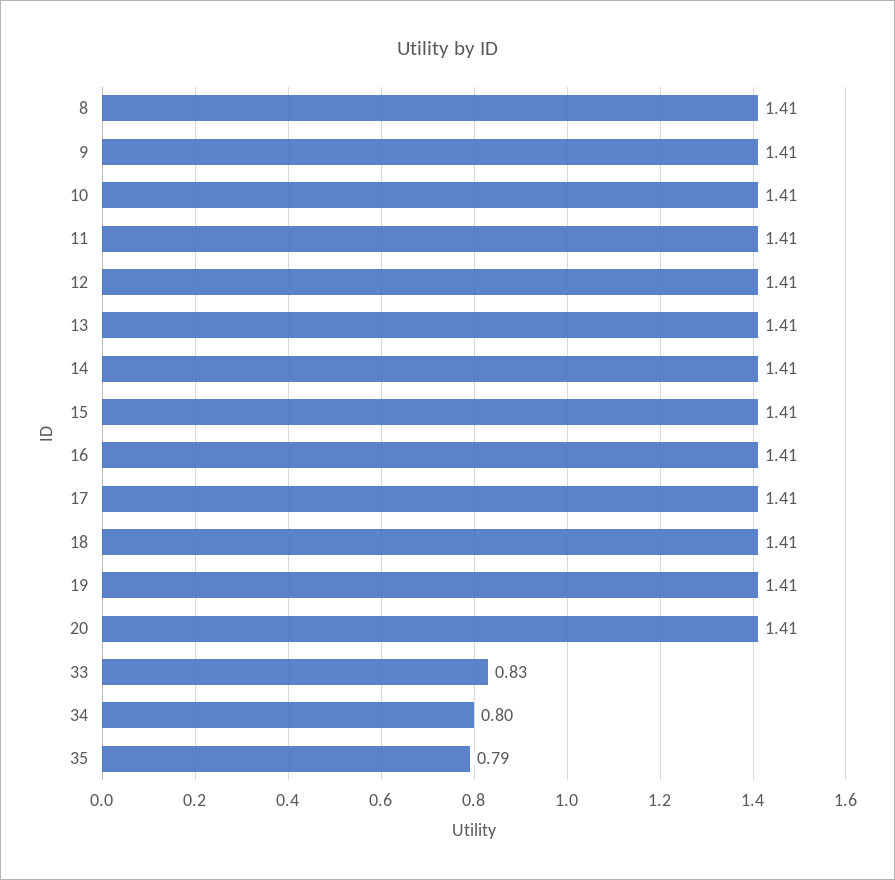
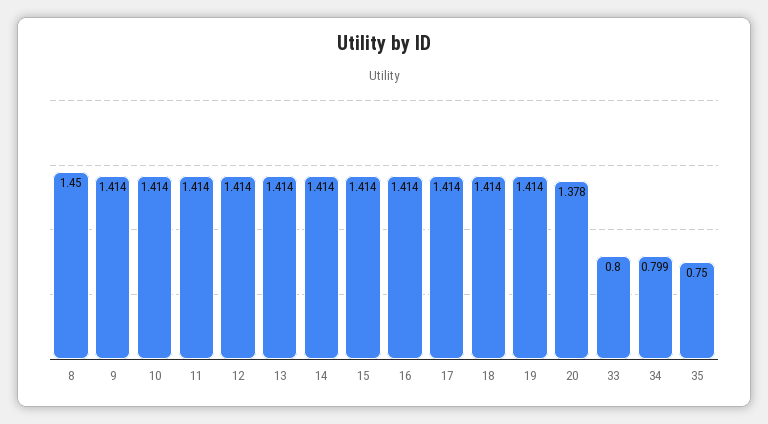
  {
-   "8": 1.41,
+   "8": 1.45,
    "9": 1.414,
    "10": 1.414,
    "11": 1.414,
    "12": 1.414,
    "13": 1.414,
    "14": 1.414,
    "15": 1.414,
    "16": 1.414,
    "17": 1.414,
    "18": 1.414,
    "19": 1.414,
-   "20": 1.41,
+   "20": 1.378,
-   "33": 0.83,
+   "33": 0.8,
    "34": 0.799,
-   "35": 0.79
+   "35": 0.75
  }

